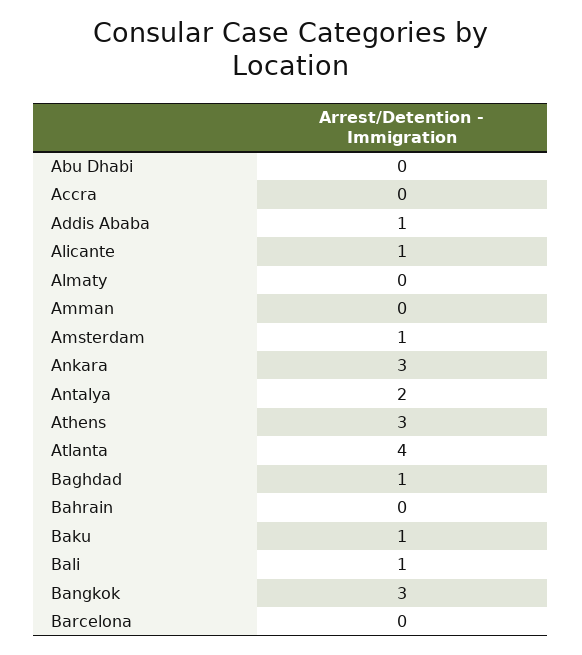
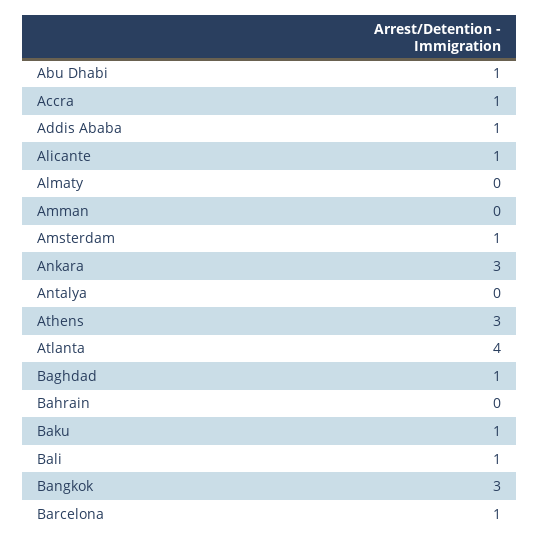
  {
-   "Abu Dhabi": 0,
+   "Abu Dhabi": 1,
-   "Accra": 0,
+   "Accra": 1,
    "Addis Ababa": 1,
    "Alicante": 1,
    "Almaty": 0,
    "Amman": 0,
    "Amsterdam": 1,
    "Ankara": 3,
-   "Antalya": 2,
+   "Antalya": 0,
    "Athens": 3,
    "Atlanta": 4,
    "Baghdad": 1,
    "Bahrain": 0,
    "Baku": 1,
    "Bali": 1,
    "Bangkok": 3,
-   "Barcelona": 0
+   "Barcelona": 1
  }

